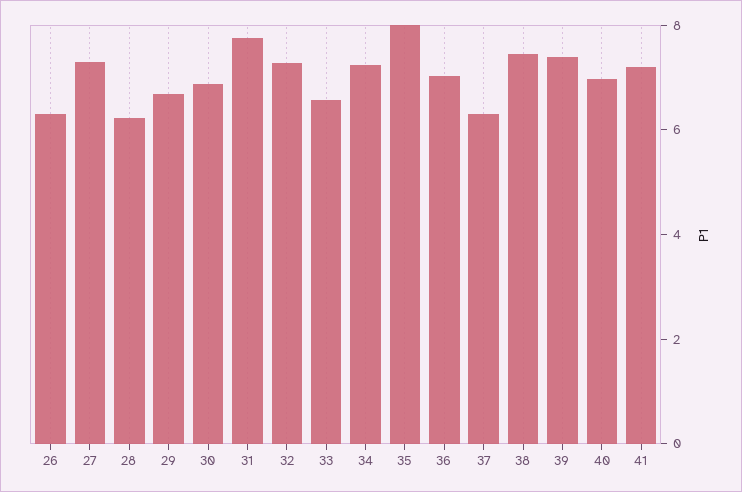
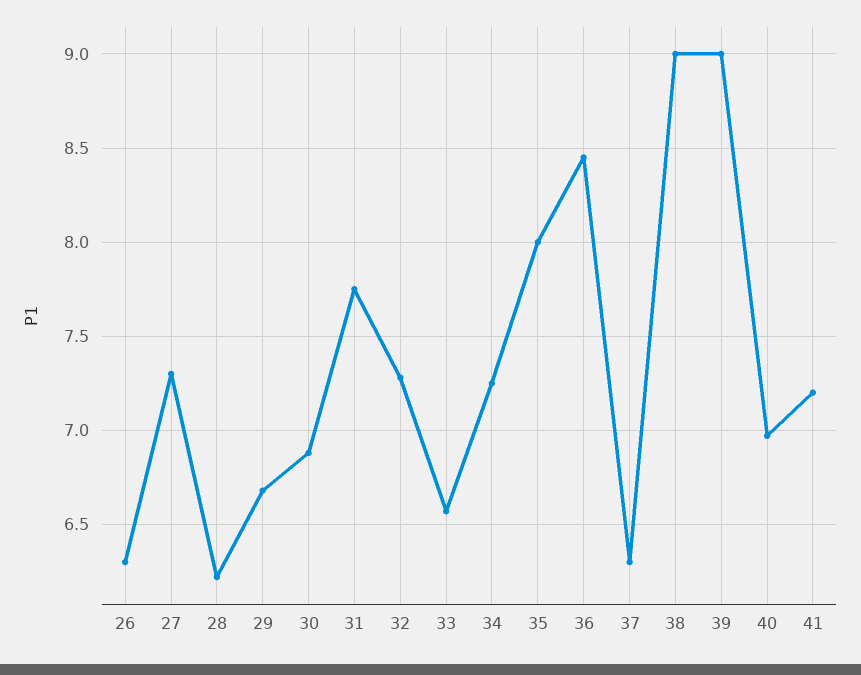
  {
    "26": 6.3,
    "27": 7.3,
    "28": 6.2,
    "29": 6.7,
    "30": 6.9,
    "31": 7.75,
    "32": 7.3,
    "33": 6.55,
    "34": 7.25,
    "35": 8,
-   "36": 7,
+   "36": 8.45,
    "37": 6.3,
-   "38": 7.5,
+   "38": 9,
-   "39": 7.5,
+   "39": 9,
    "40": 6.95,
    "41": 7.2
  }

